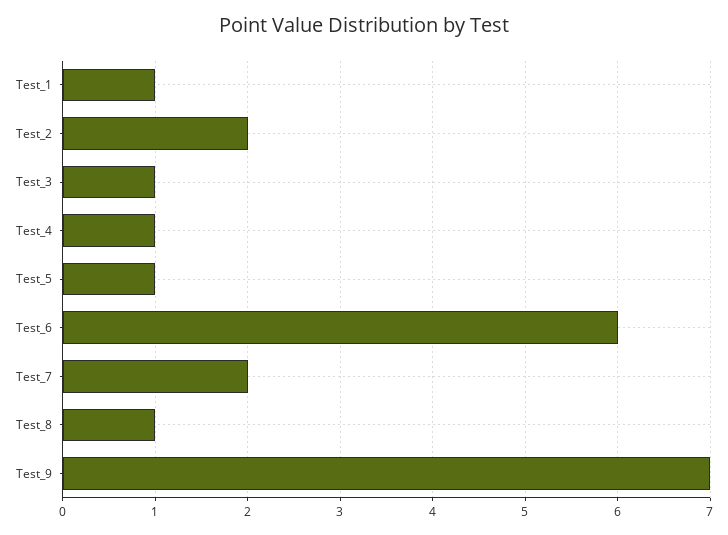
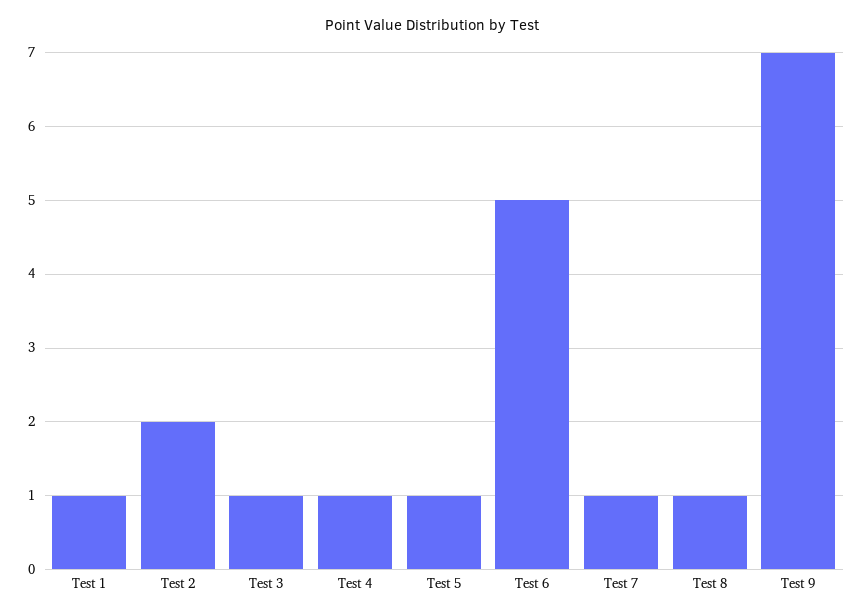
  {
    "Test_1": 1,
    "Test_2": 2,
    "Test_3": 1,
    "Test_4": 1,
    "Test_5": 1,
-   "Test_6": 6,
+   "Test_6": 5,
-   "Test_7": 2,
+   "Test_7": 1,
    "Test_8": 1,
    "Test_9": 7
  }

